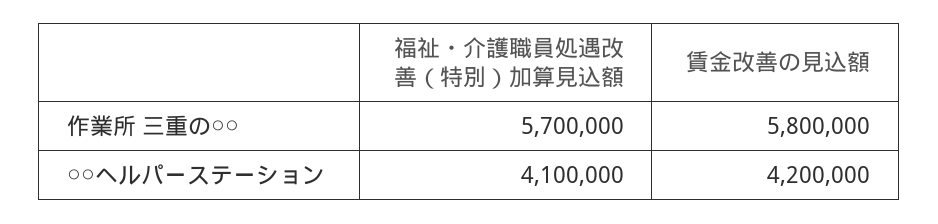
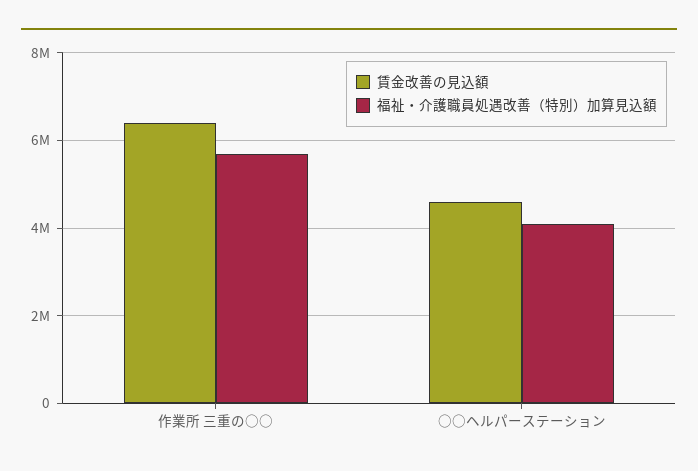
  {
    "福祉・介護職員処遇改善（特別）加算見込額": {
      "作業所 三重の○○": 5700000,
      "○○ヘルパーステーション": 4100000
    },
    "賃金改善の見込額": {
-     "作業所 三重の○○": 5800000,
+     "作業所 三重の○○": 6400000,
-     "○○ヘルパーステーション": 4200000
+     "○○ヘルパーステーション": 4600000
    }
  }

